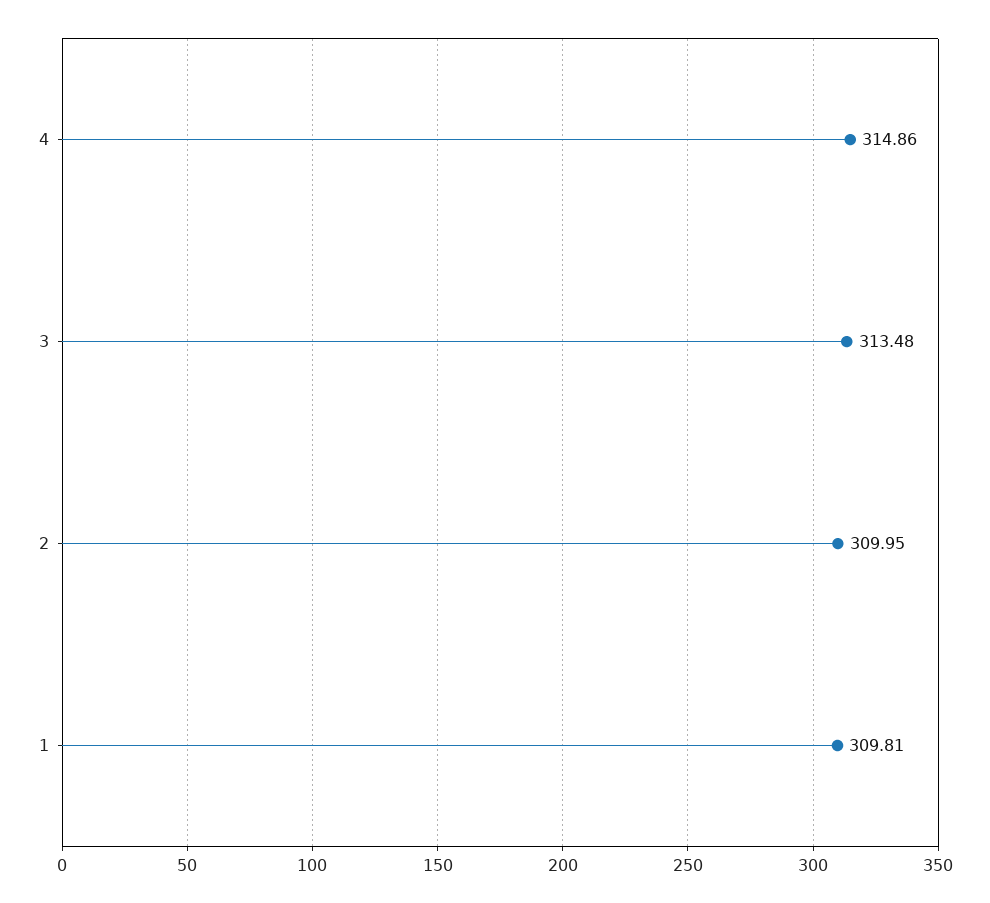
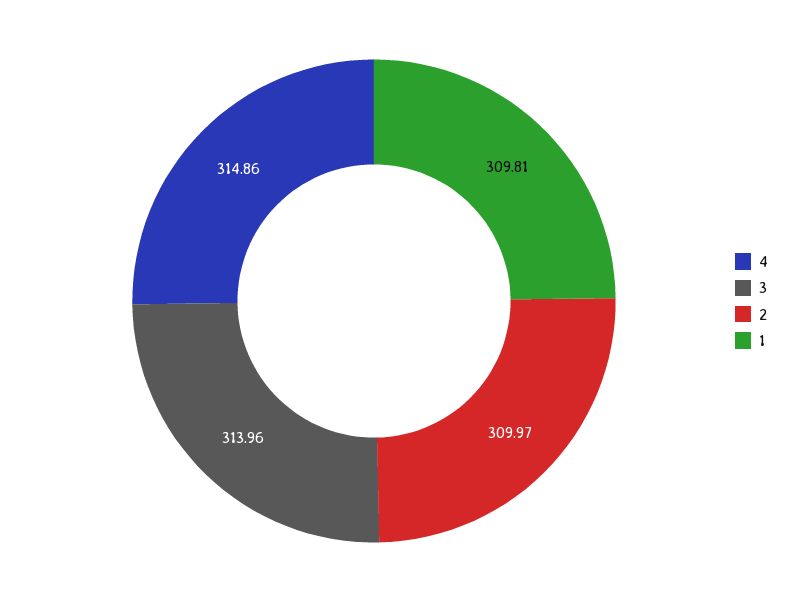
  {
    "4": 314.86,
-   "3": 313.48,
+   "3": 313.96,
-   "2": 309.95,
+   "2": 309.97,
    "1": 309.81
  }

